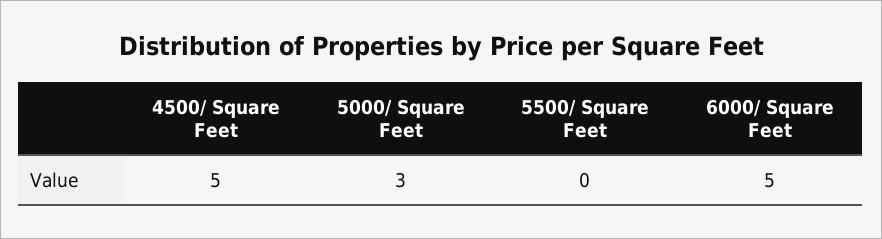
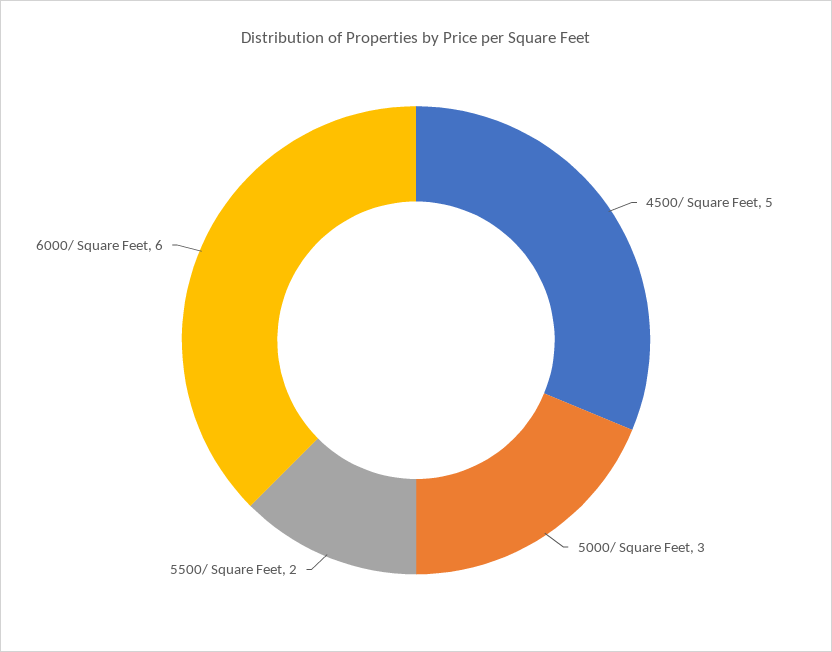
  {
    "4500/ Square Feet": 5,
    "5000/ Square Feet": 3,
-   "5500/ Square Feet": 0,
+   "5500/ Square Feet": 2,
-   "6000/ Square Feet": 5
+   "6000/ Square Feet": 6
  }

